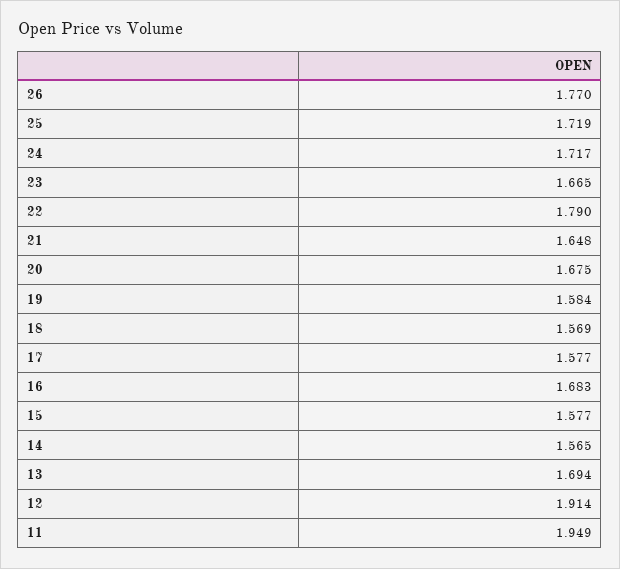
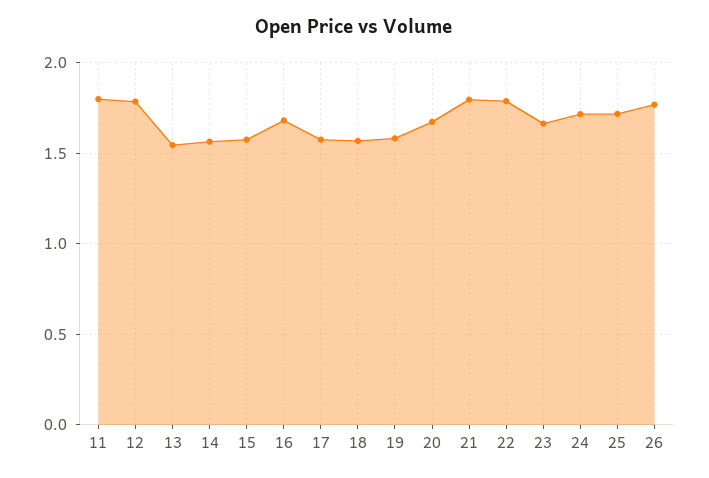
  {
    "26": 1.77,
    "25": 1.719,
    "24": 1.717,
    "23": 1.665,
    "22": 1.79,
-   "21": 1.648,
+   "21": 1.8,
    "20": 1.675,
    "19": 1.584,
    "18": 1.569,
    "17": 1.577,
    "16": 1.683,
    "15": 1.577,
    "14": 1.565,
-   "13": 1.694,
+   "13": 1.55,
-   "12": 1.914,
+   "12": 1.8,
-   "11": 1.949
+   "11": 1.8
  }

